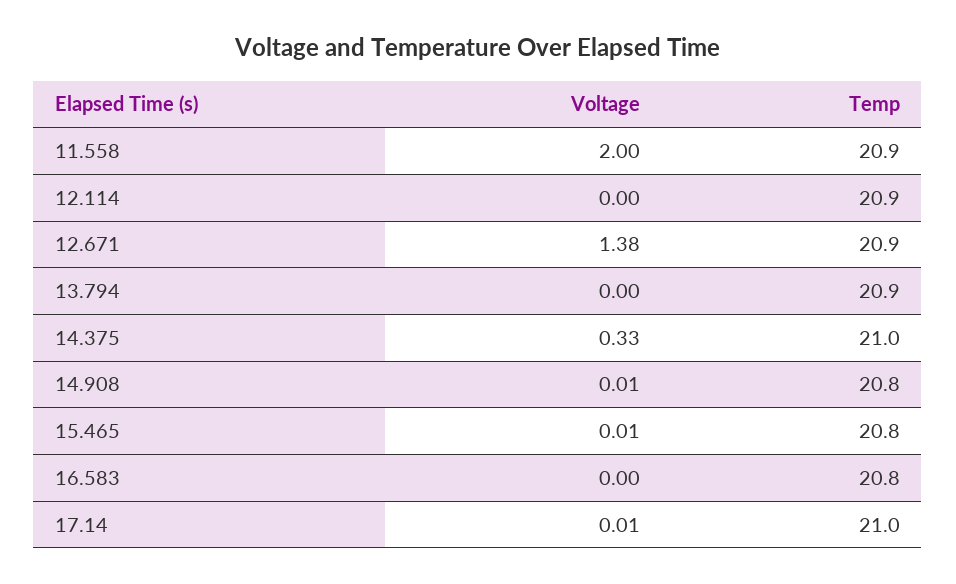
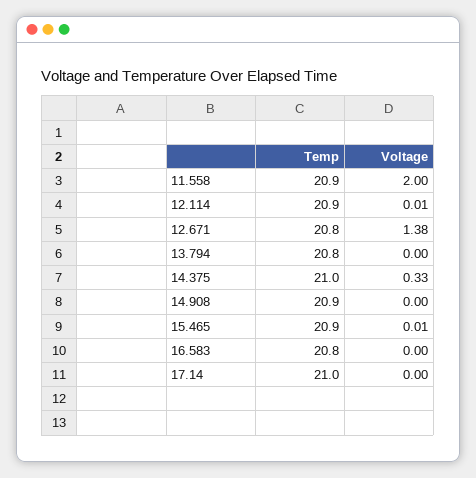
  {
    "Voltage": {
      "11.558": 2,
-     "12.114": 0,
+     "12.114": 0.01,
      "12.671": 1.38,
      "13.794": 0,
      "14.375": 0.33,
-     "14.908": 0.01,
+     "14.908": 0,
      "15.465": 0.01,
      "16.583": 0,
-     "17.14": 0.01
+     "17.14": 0
    },
    "Temp": {
      "11.558": 20.9,
      "12.114": 20.9,
-     "12.671": 20.9,
+     "12.671": 20.8,
-     "13.794": 20.9,
+     "13.794": 20.8,
      "14.375": 21,
-     "14.908": 20.8,
+     "14.908": 20.9,
-     "15.465": 20.8,
+     "15.465": 20.9,
      "16.583": 20.8,
      "17.14": 21
    }
  }

